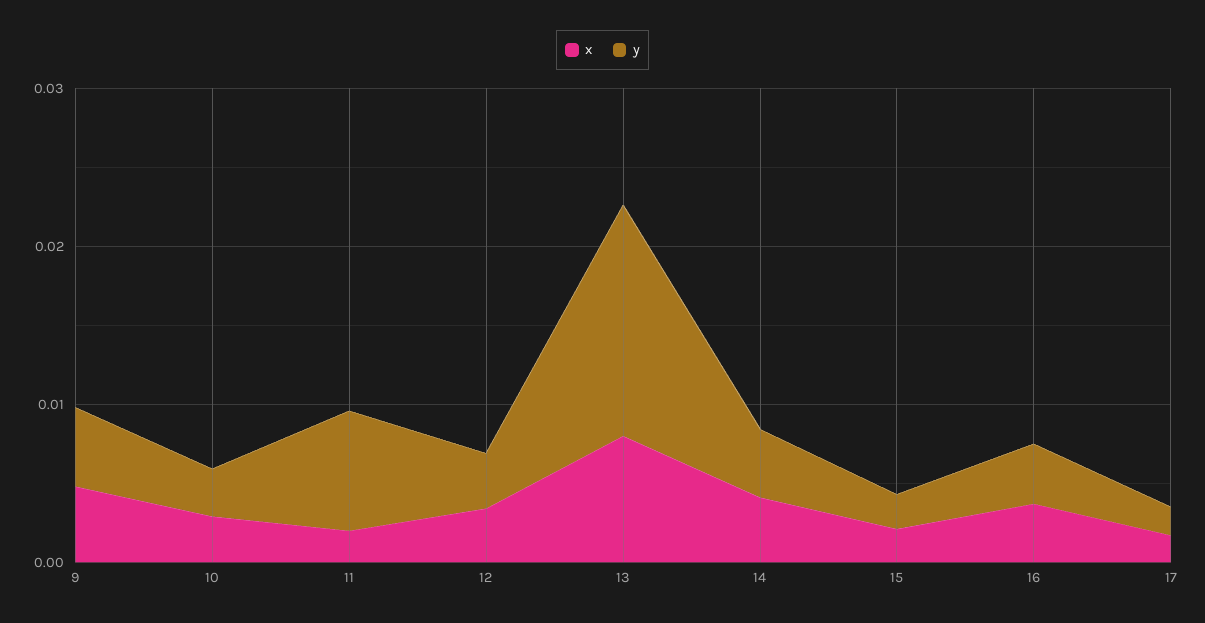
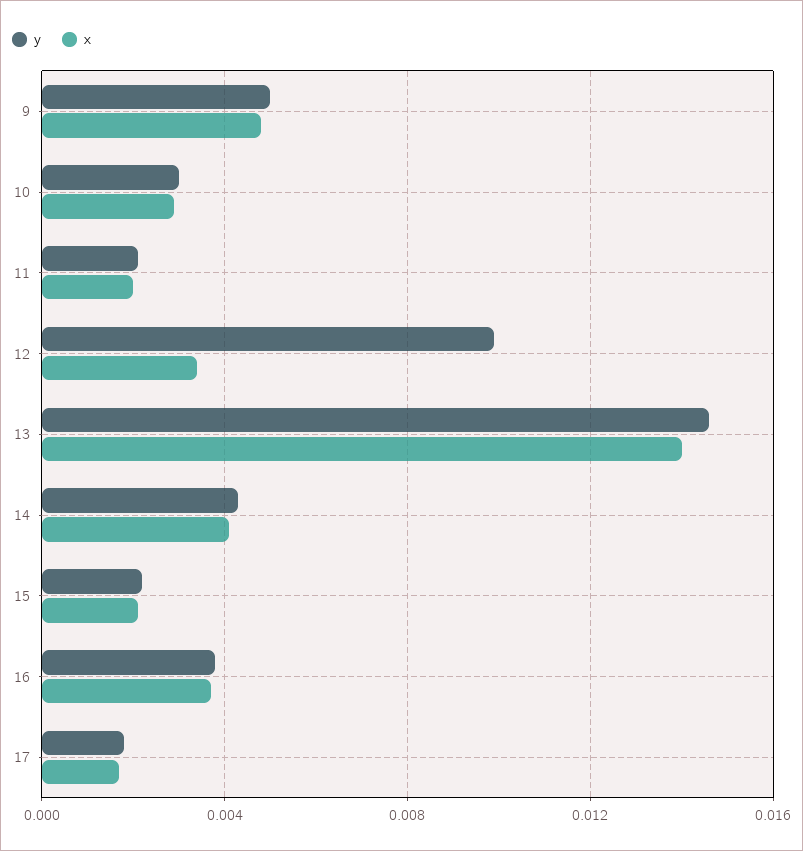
  {
    "x": {
      "9": 0.005,
      "10": 0.003,
      "11": 0.002,
      "12": 0.0035,
-     "13": 0.008,
+     "13": 0.014,
      "14": 0.004,
      "15": 0.002,
      "16": 0.0035,
      "17": 0.0015
    },
    "y": {
      "9": 0.005,
      "10": 0.003,
-     "11": 0.008,
+     "11": 0.002,
-     "12": 0.004,
+     "12": 0.01,
      "13": 0.0145,
      "14": 0.0045,
      "15": 0.002,
      "16": 0.004,
      "17": 0.002
    }
  }

